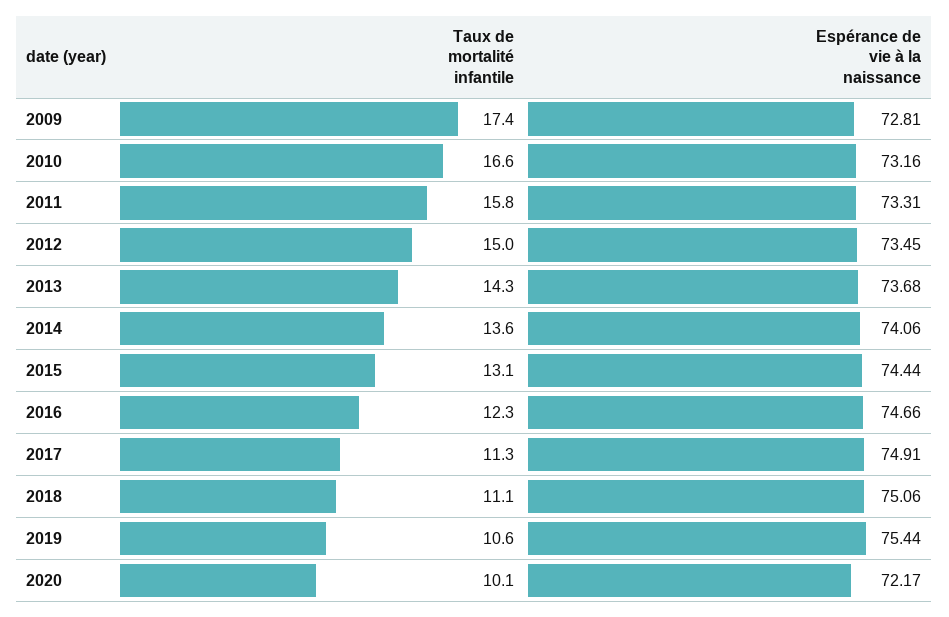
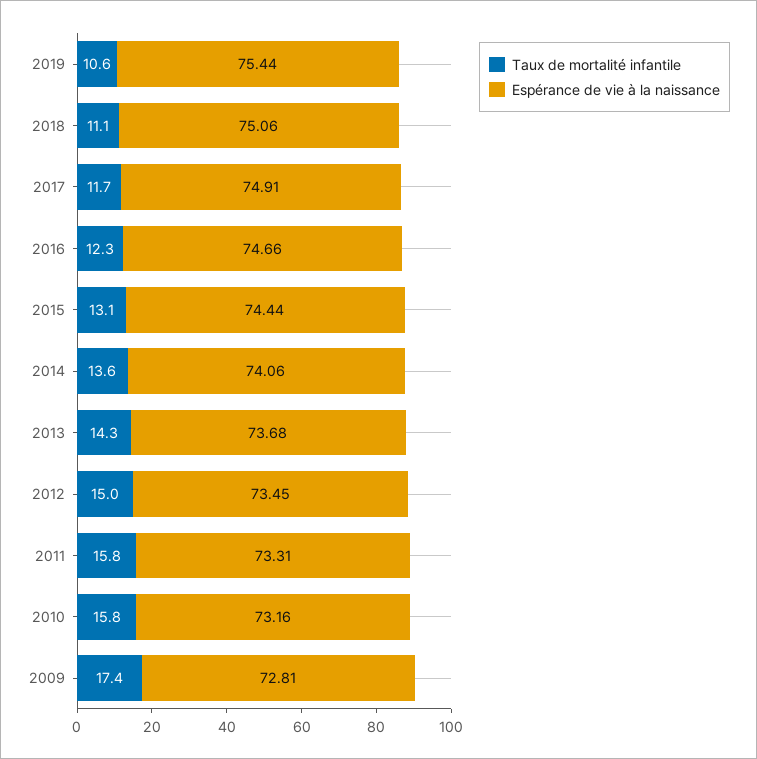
  {
    "Taux de mortalité infantile": {
      "2009": 17.4,
-     "2010": 16.6,
+     "2010": 15.8,
      "2011": 15.8,
      "2012": 15,
      "2013": 14.3,
      "2014": 13.6,
      "2015": 13.1,
      "2016": 12.3,
-     "2017": 11.3,
+     "2017": 11.7,
      "2018": 11.1,
-     "2019": 10.6,
+     "2019": 10.6
-     "2020": 10.1
    },
    "Espérance de vie à la naissance": {
      "2009": 72.81,
      "2010": 73.16,
      "2011": 73.31,
      "2012": 73.45,
      "2013": 73.68,
      "2014": 74.06,
      "2015": 74.44,
      "2016": 74.66,
      "2017": 74.91,
      "2018": 75.06,
-     "2019": 75.44,
+     "2019": 75.44
-     "2020": 72.17
    }
  }

